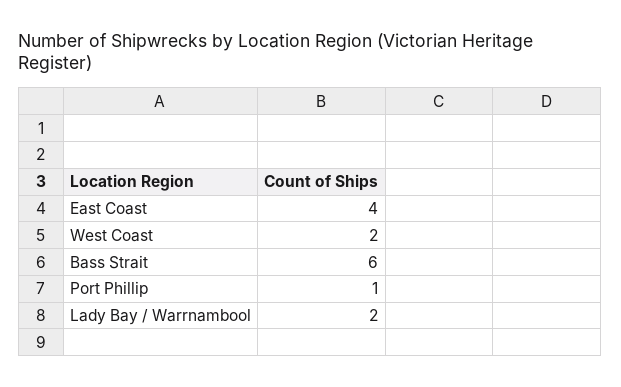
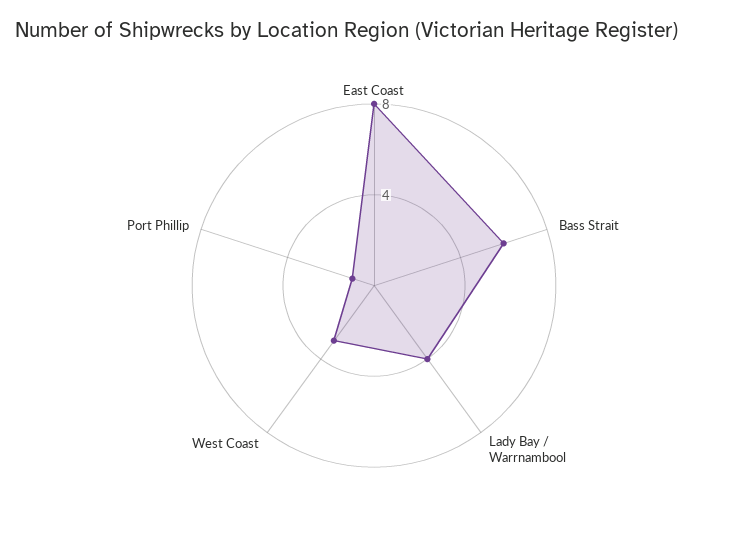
  {
-   "East Coast": 4,
+   "East Coast": 8,
-   "West Coast": 2,
+   "West Coast": 3,
    "Bass Strait": 6,
    "Port Phillip": 1,
-   "Lady Bay / Warrnambool": 2
+   "Lady Bay / Warrnambool": 4
  }

